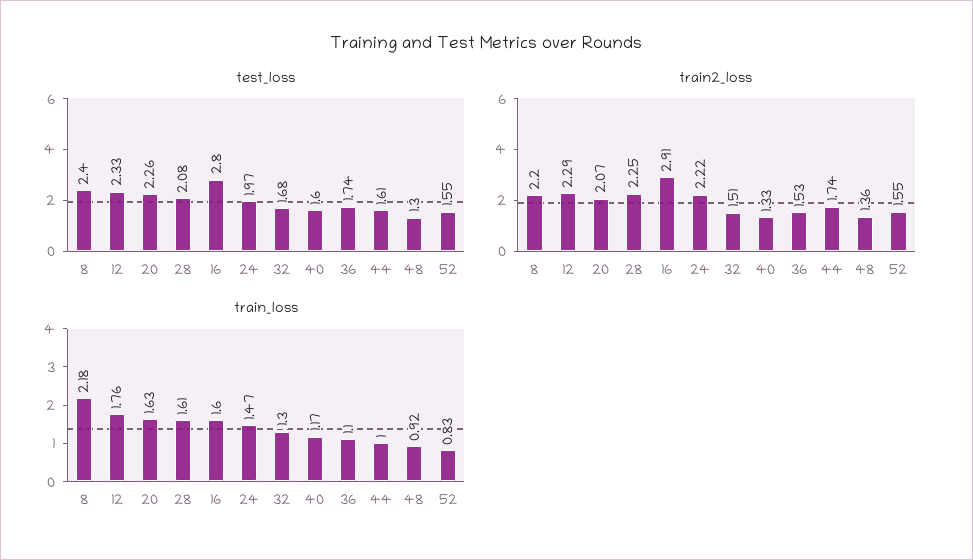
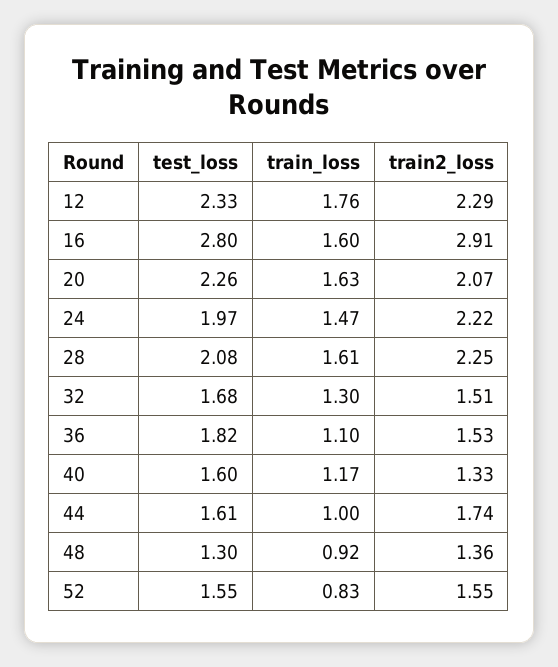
  {
    "test_loss": {
-     "8": 2.4,
      "12": 2.33,
      "20": 2.26,
      "28": 2.08,
      "16": 2.8,
      "24": 1.97,
      "32": 1.68,
      "40": 1.6,
-     "36": 1.74,
+     "36": 1.82,
      "44": 1.61,
      "48": 1.3,
      "52": 1.55
    },
    "train2_loss": {
-     "8": 2.2,
      "12": 2.29,
      "20": 2.07,
      "28": 2.25,
      "16": 2.91,
      "24": 2.22,
      "32": 1.51,
      "40": 1.33,
      "36": 1.53,
      "44": 1.74,
      "48": 1.36,
      "52": 1.55
    },
    "train_loss": {
-     "8": 2.18,
      "12": 1.76,
      "20": 1.63,
      "28": 1.61,
      "16": 1.6,
      "24": 1.47,
      "32": 1.3,
      "40": 1.17,
      "36": 1.1,
      "44": 1,
      "48": 0.92,
      "52": 0.83
    }
  }

